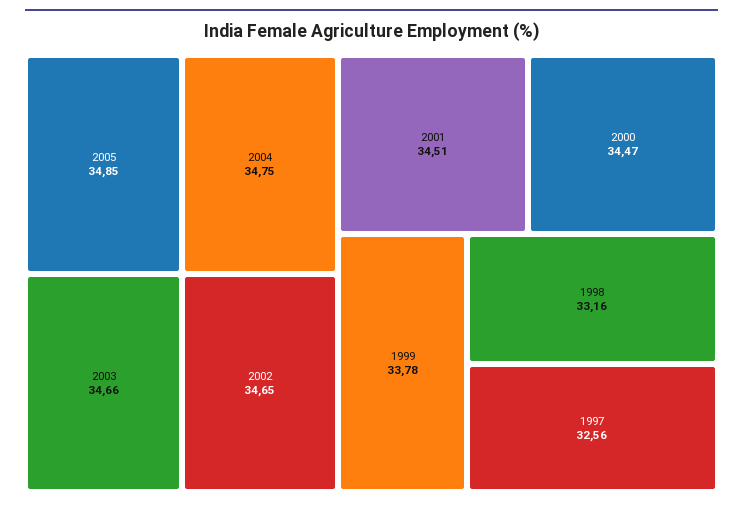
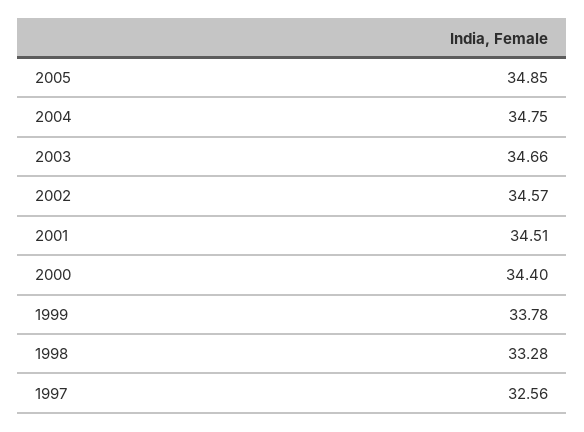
  {
    "2005": 34.85,
    "2004": 34.75,
    "2003": 34.66,
-   "2002": 34.65,
+   "2002": 34.57,
    "2001": 34.51,
-   "2000": 34.47,
+   "2000": 34.4,
    "1999": 33.78,
-   "1998": 33.16,
+   "1998": 33.28,
    "1997": 32.56
  }

